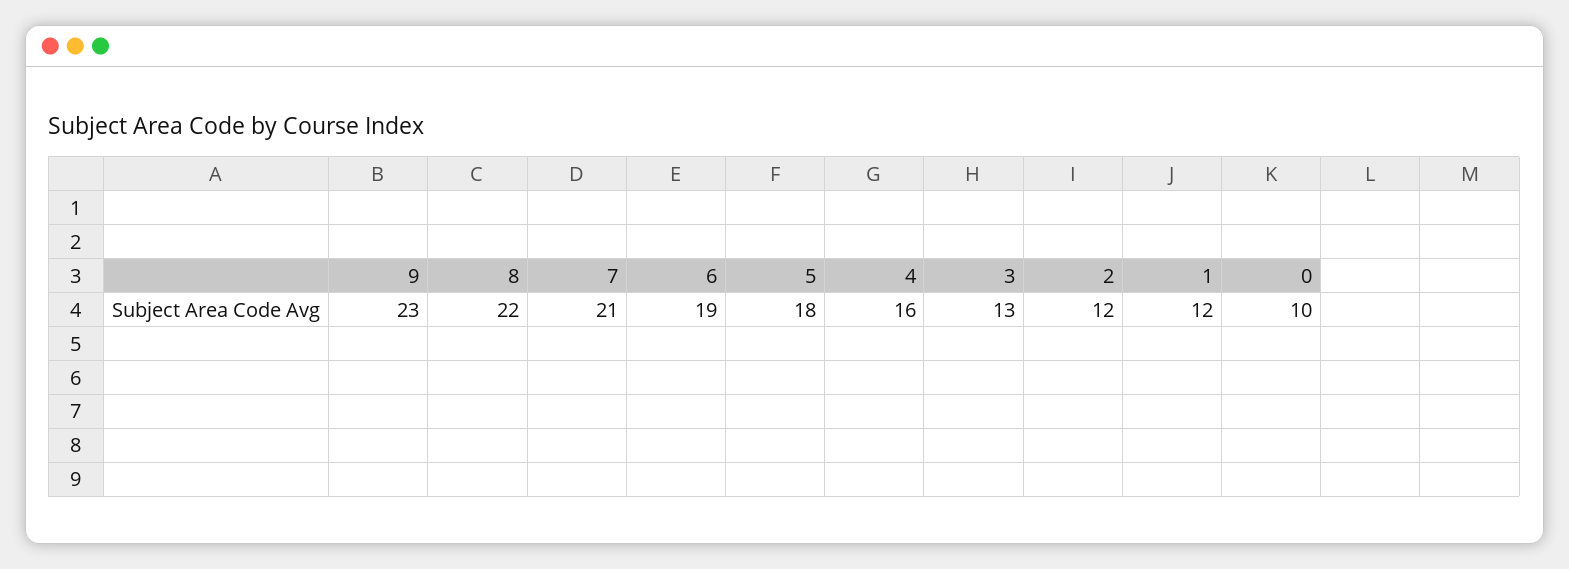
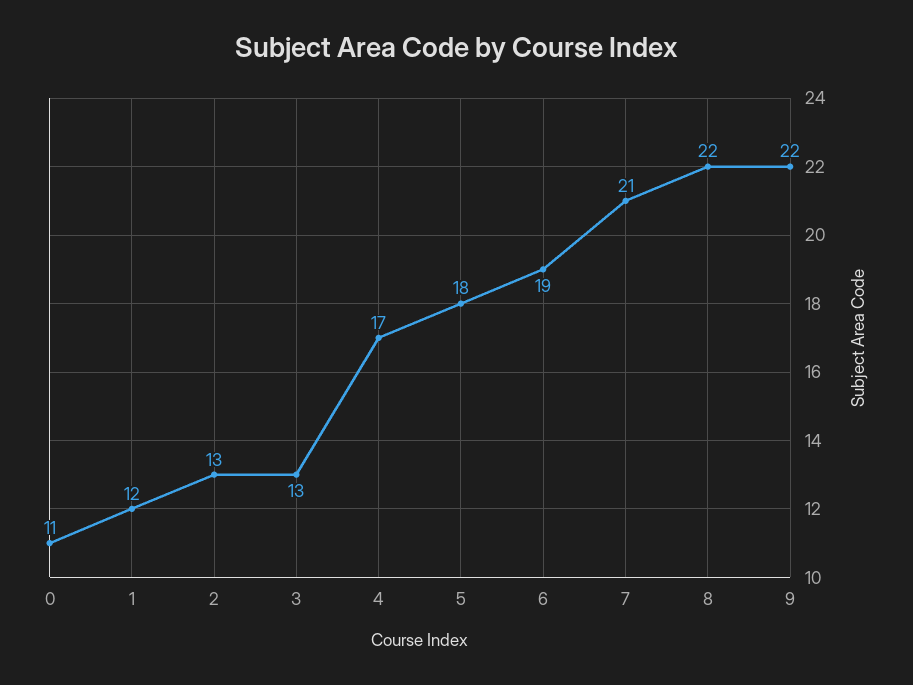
  {
-   "9": 23,
+   "9": 22,
    "8": 22,
    "7": 21,
    "6": 19,
    "5": 18,
-   "4": 16,
+   "4": 17,
    "3": 13,
-   "2": 12,
+   "2": 13,
    "1": 12,
-   "0": 10
+   "0": 11
  }

